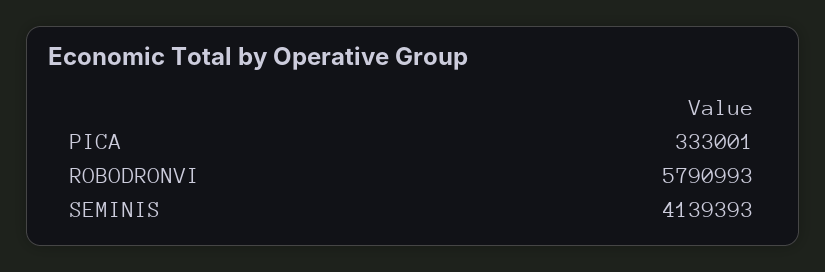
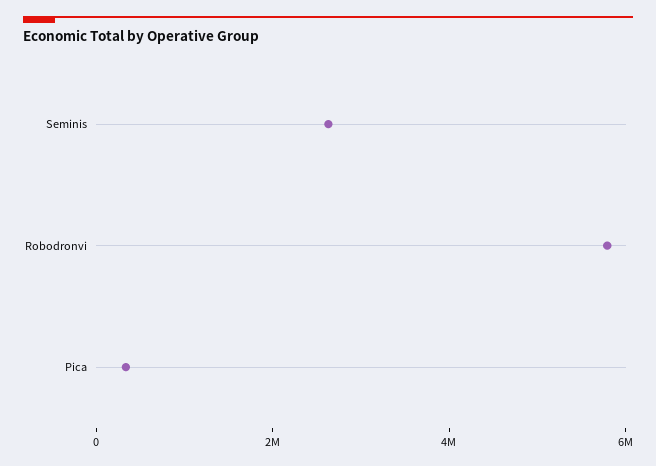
  {
    "PICA": 333001,
    "ROBODRONVI": 5790993,
-   "SEMINIS": 4139393
+   "SEMINIS": 2500000
  }

